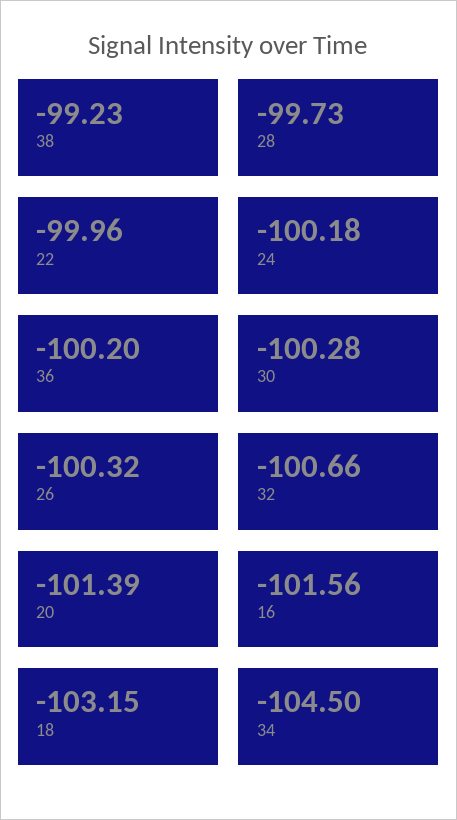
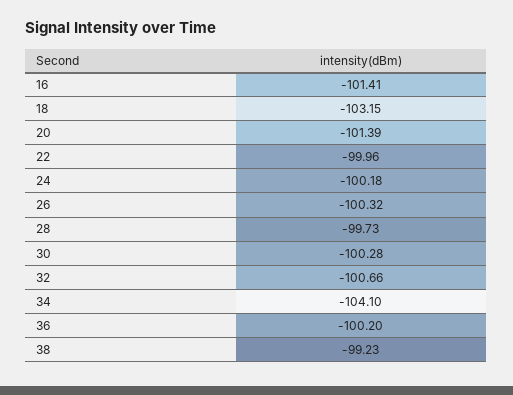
  {
    "38": -99.23,
    "28": -99.73,
    "22": -99.96,
    "24": -100.18,
    "36": -100.2,
    "30": -100.28,
    "26": -100.32,
    "32": -100.66,
    "20": -101.39,
-   "16": -101.56,
+   "16": -101.41,
    "18": -103.15,
-   "34": -104.5
+   "34": -104.1
  }

